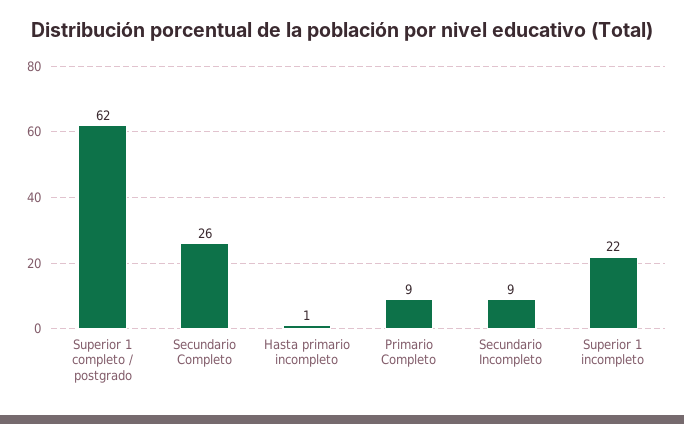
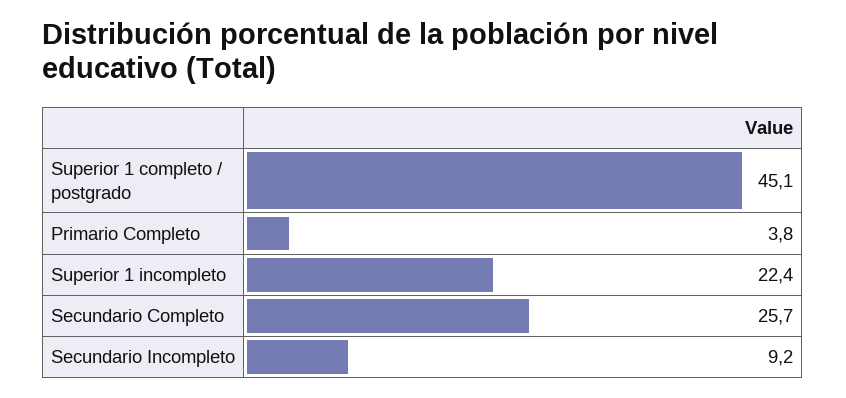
  {
-   "Superior 1 completo / postgrado": 62,
+   "Superior 1 completo / postgrado": 45.1,
    "Secundario Completo": 25.7,
-   "Hasta primario incompleto": 1,
-   "Primario Completo": 9,
+   "Primario Completo": 3.8,
    "Secundario Incompleto": 9.2,
    "Superior 1 incompleto": 22.4
  }

